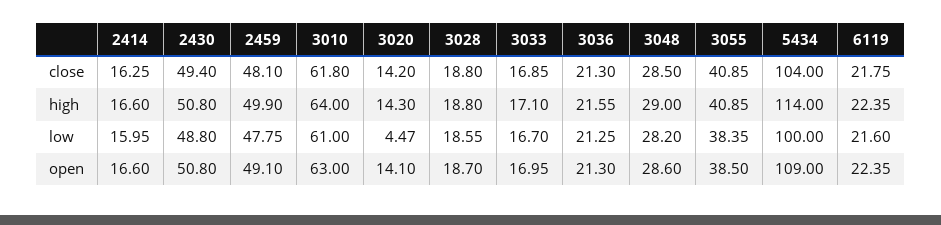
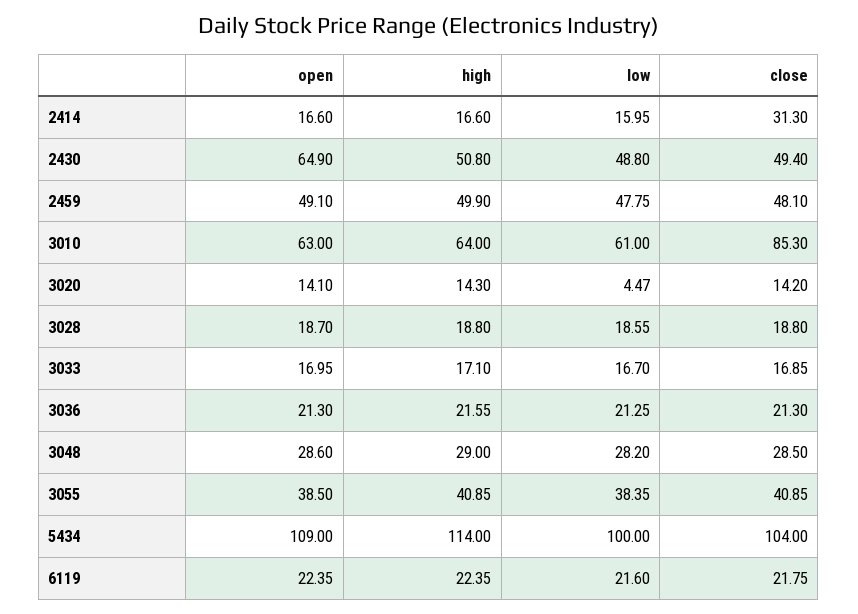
  {
    "2414": {
-     "close": 16.25,
+     "close": 31.3,
      "high": 16.6,
      "low": 15.95,
      "open": 16.6
    },
    "2430": {
      "close": 49.4,
      "high": 50.8,
      "low": 48.8,
-     "open": 50.8
+     "open": 64.9
    },
    "2459": {
      "close": 48.1,
      "high": 49.9,
      "low": 47.75,
      "open": 49.1
    },
    "3010": {
-     "close": 61.8,
+     "close": 85.3,
      "high": 64,
      "low": 61,
      "open": 63
    },
    "3020": {
      "close": 14.2,
      "high": 14.3,
      "low": 4.47,
      "open": 14.1
    },
    "3028": {
      "close": 18.8,
      "high": 18.8,
      "low": 18.55,
      "open": 18.7
    },
    "3033": {
      "close": 16.85,
      "high": 17.1,
      "low": 16.7,
      "open": 16.95
    },
    "3036": {
      "close": 21.3,
      "high": 21.55,
      "low": 21.25,
      "open": 21.3
    },
    "3048": {
      "close": 28.5,
      "high": 29,
      "low": 28.2,
      "open": 28.6
    },
    "3055": {
      "close": 40.85,
      "high": 40.85,
      "low": 38.35,
      "open": 38.5
    },
    "5434": {
      "close": 104,
      "high": 114,
      "low": 100,
      "open": 109
    },
    "6119": {
      "close": 21.75,
      "high": 22.35,
      "low": 21.6,
      "open": 22.35
    }
  }

